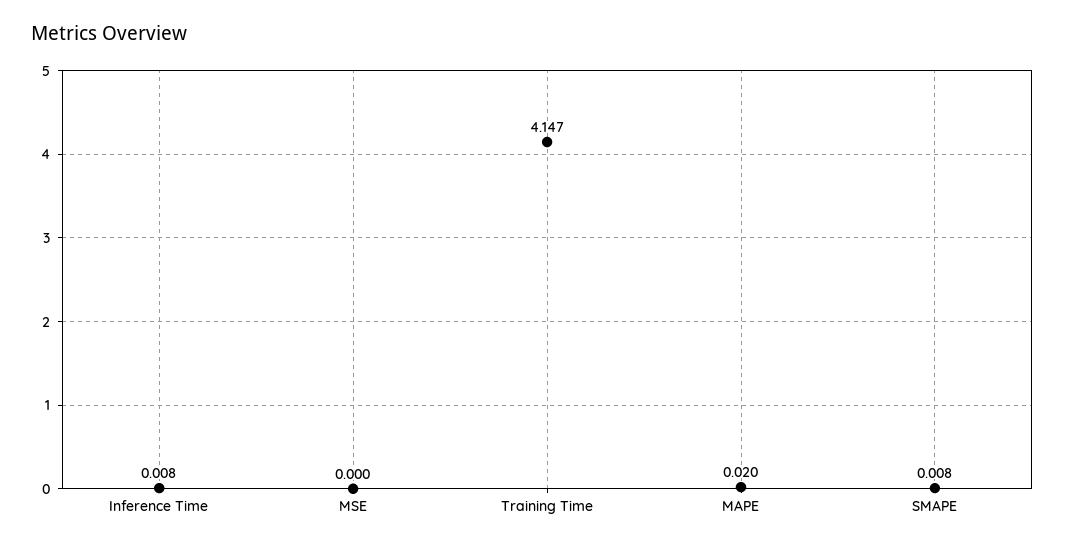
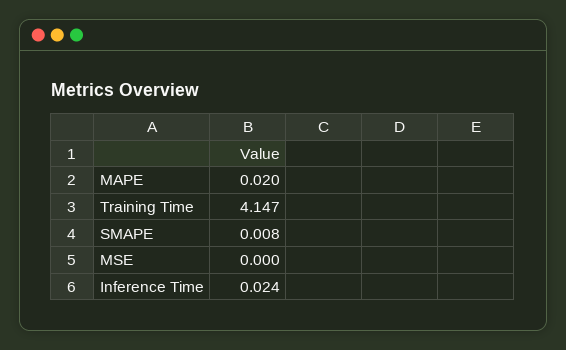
  {
-   "Inference Time": 0.008,
+   "Inference Time": 0.024,
    "MSE": 0,
    "Training Time": 4.147,
    "MAPE": 0.02,
    "SMAPE": 0.008
  }

